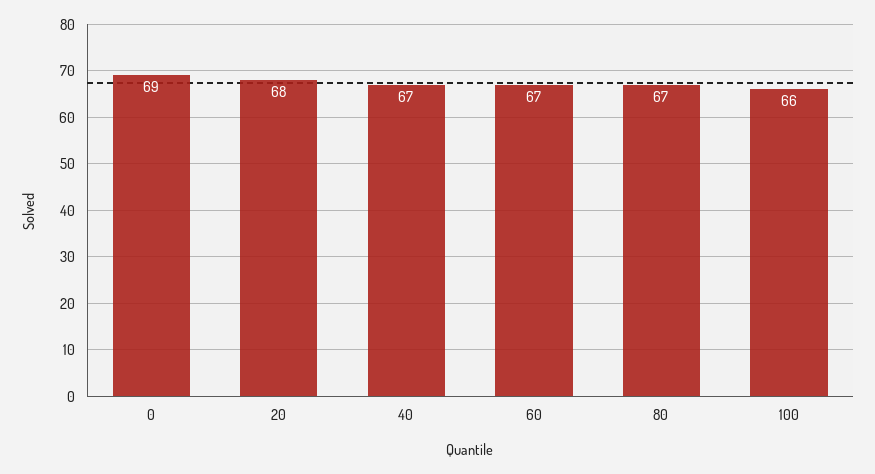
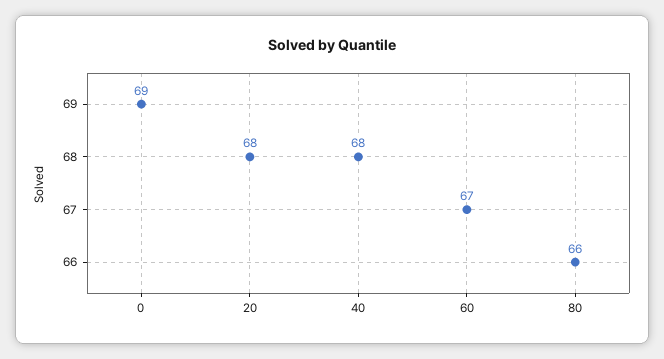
  {
    "0": 69,
    "20": 68,
-   "40": 67,
+   "40": 68,
    "60": 67,
-   "80": 67,
+   "80": 66
-   "100": 66
  }

